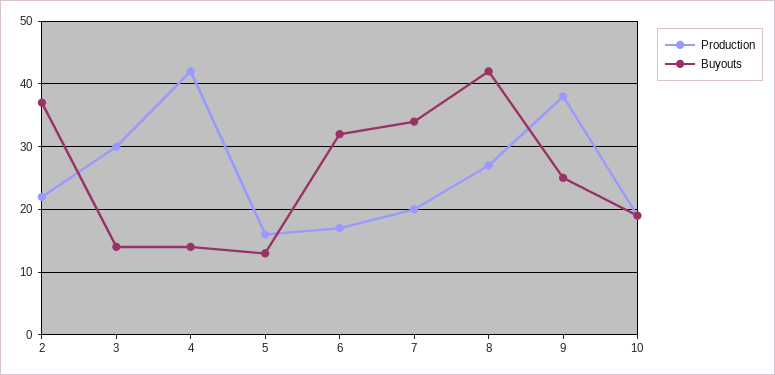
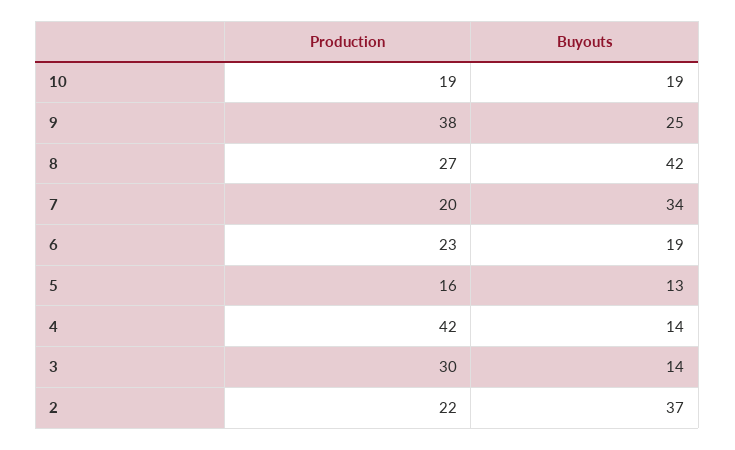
  {
    "Production": {
      "2": 22,
      "3": 30,
      "4": 42,
      "5": 16,
-     "6": 17,
+     "6": 23,
      "7": 20,
      "8": 27,
      "9": 38,
      "10": 19
    },
    "Buyouts": {
      "2": 37,
      "3": 14,
      "4": 14,
      "5": 13,
-     "6": 32,
+     "6": 19,
      "7": 34,
      "8": 42,
      "9": 25,
      "10": 19
    }
  }

